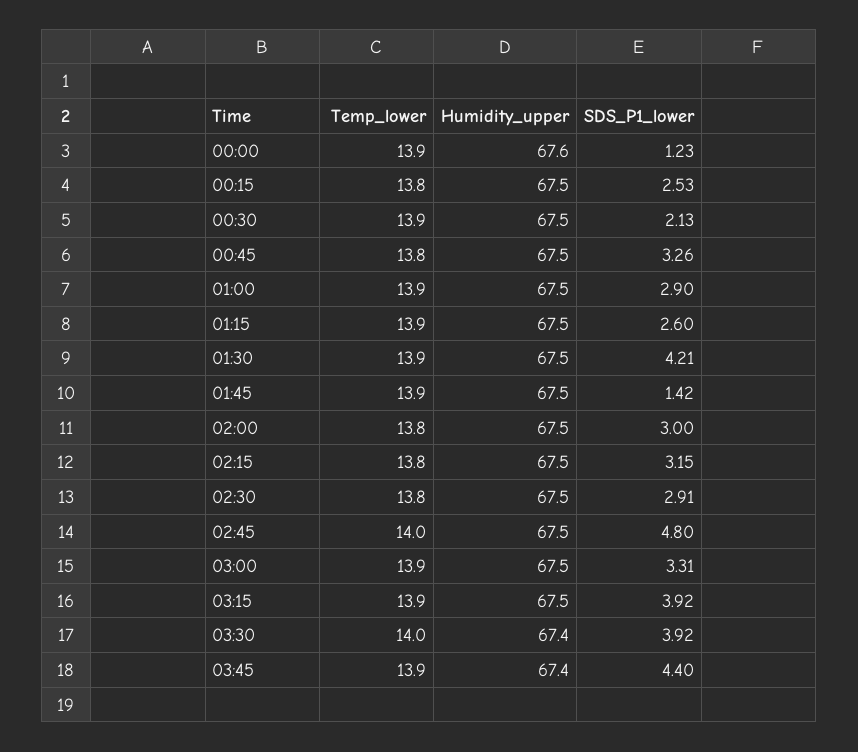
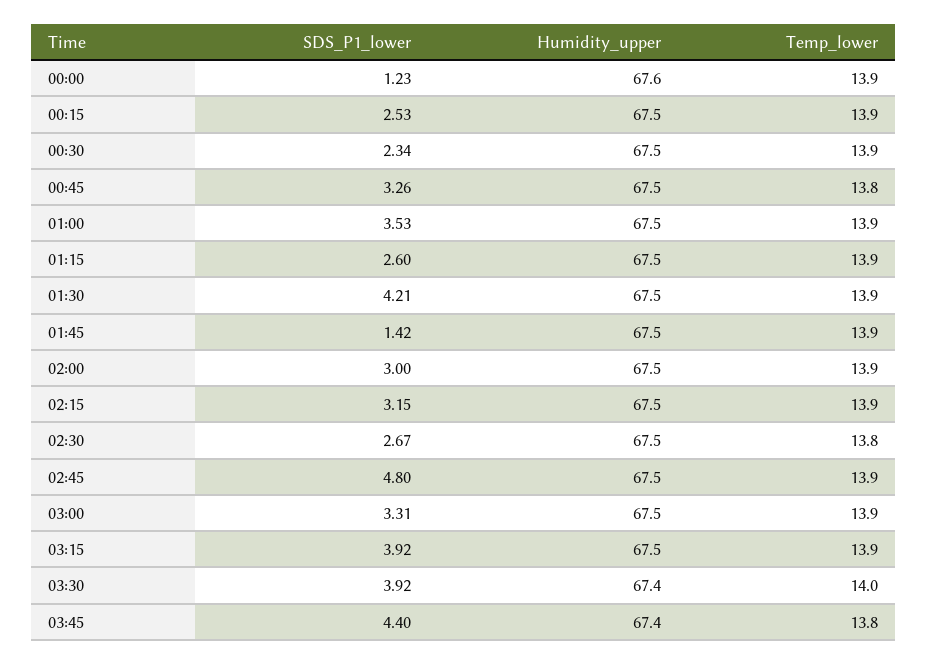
  {
    "Temp_lower": {
      "00:00": 13.9,
-     "00:15": 13.8,
+     "00:15": 13.9,
      "00:30": 13.9,
      "00:45": 13.8,
      "01:00": 13.9,
      "01:15": 13.9,
      "01:30": 13.9,
      "01:45": 13.9,
-     "02:00": 13.8,
+     "02:00": 13.9,
-     "02:15": 13.8,
+     "02:15": 13.9,
      "02:30": 13.8,
-     "02:45": 14,
+     "02:45": 13.9,
      "03:00": 13.9,
      "03:15": 13.9,
      "03:30": 14,
-     "03:45": 13.9
+     "03:45": 13.8
    },
    "Humidity_upper": {
      "00:00": 67.6,
      "00:15": 67.5,
      "00:30": 67.5,
      "00:45": 67.5,
      "01:00": 67.5,
      "01:15": 67.5,
      "01:30": 67.5,
      "01:45": 67.5,
      "02:00": 67.5,
      "02:15": 67.5,
      "02:30": 67.5,
      "02:45": 67.5,
      "03:00": 67.5,
      "03:15": 67.5,
      "03:30": 67.4,
      "03:45": 67.4
    },
    "SDS_P1_lower": {
      "00:00": 1.23,
      "00:15": 2.53,
-     "00:30": 2.13,
+     "00:30": 2.34,
      "00:45": 3.26,
-     "01:00": 2.9,
+     "01:00": 3.53,
      "01:15": 2.6,
      "01:30": 4.21,
      "01:45": 1.42,
      "02:00": 3,
      "02:15": 3.15,
-     "02:30": 2.91,
+     "02:30": 2.67,
      "02:45": 4.8,
      "03:00": 3.31,
      "03:15": 3.92,
      "03:30": 3.92,
      "03:45": 4.4
    }
  }

